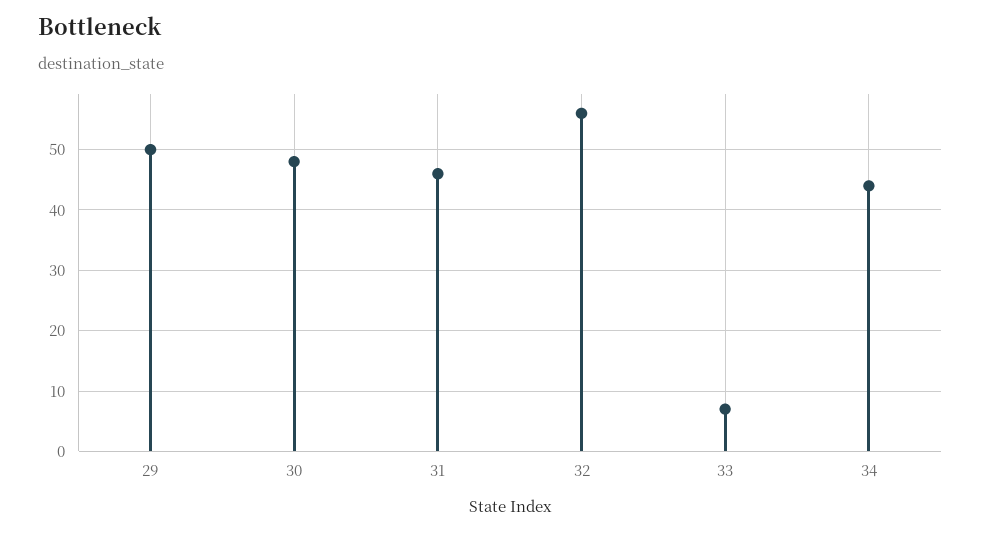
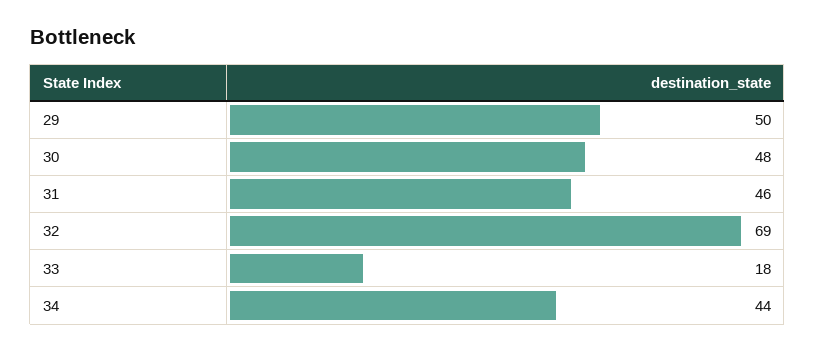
  {
    "29": 50,
    "30": 48,
    "31": 46,
-   "32": 56,
+   "32": 69,
-   "33": 7,
+   "33": 18,
    "34": 44
  }

